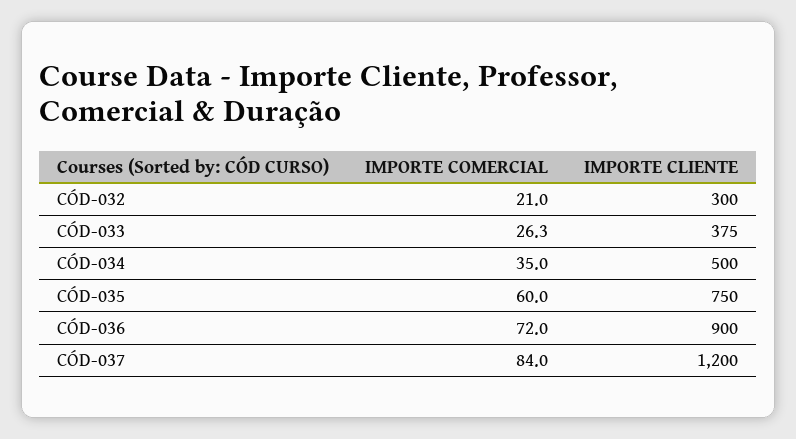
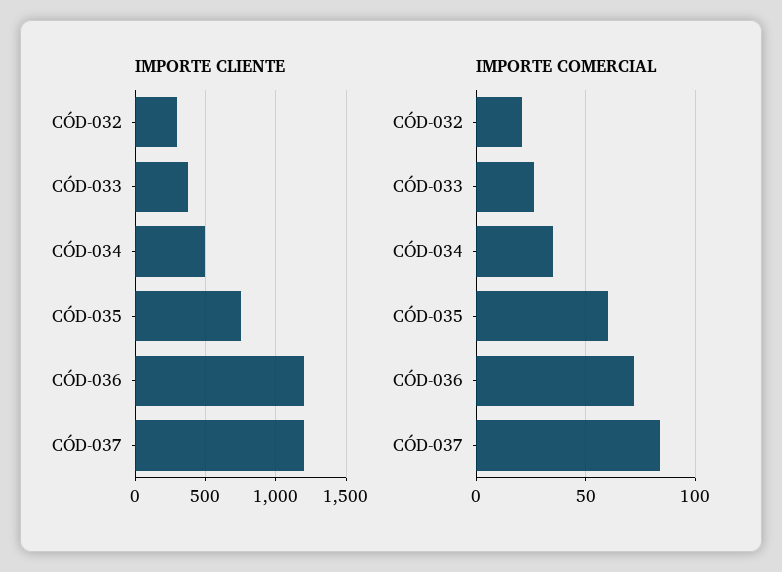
  {
    "IMPORTE COMERCIAL": {
      "CÓD-032": 21,
      "CÓD-033": 26.3,
      "CÓD-034": 35,
      "CÓD-035": 60,
      "CÓD-036": 72,
      "CÓD-037": 84
    },
    "IMPORTE CLIENTE": {
      "CÓD-032": 300,
      "CÓD-033": 375,
      "CÓD-034": 500,
      "CÓD-035": 750,
-     "CÓD-036": 900,
+     "CÓD-036": 1200,
      "CÓD-037": 1200
    }
  }

